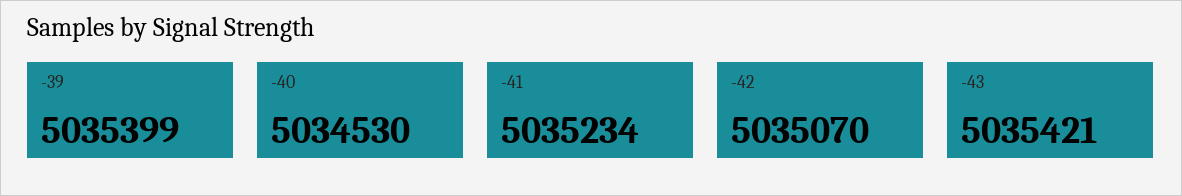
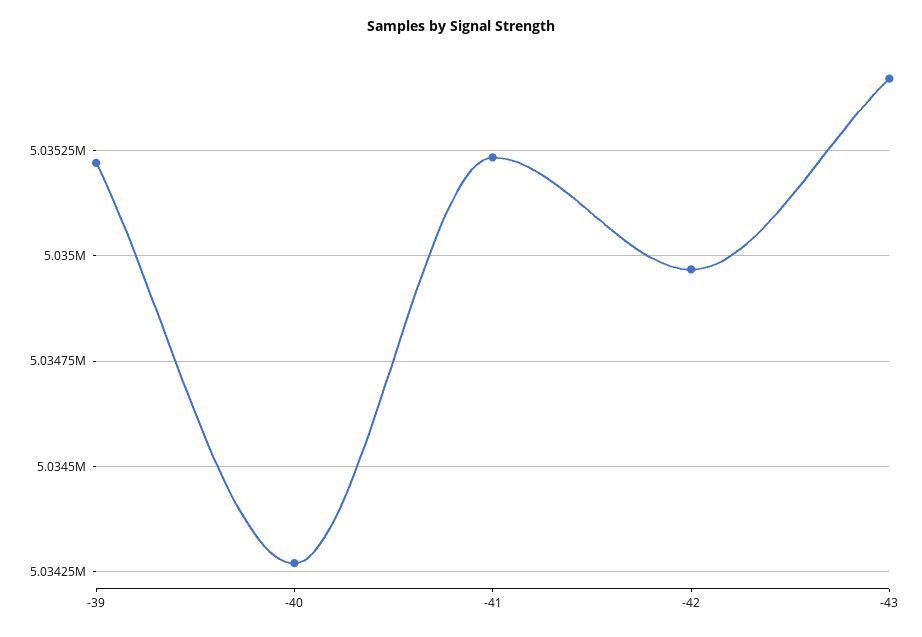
  {
-   "-39": 5035399,
+   "-39": 5035225,
-   "-40": 5034530,
+   "-40": 5034275,
    "-41": 5035234,
-   "-42": 5035070,
+   "-42": 5034975,
    "-43": 5035421
  }

